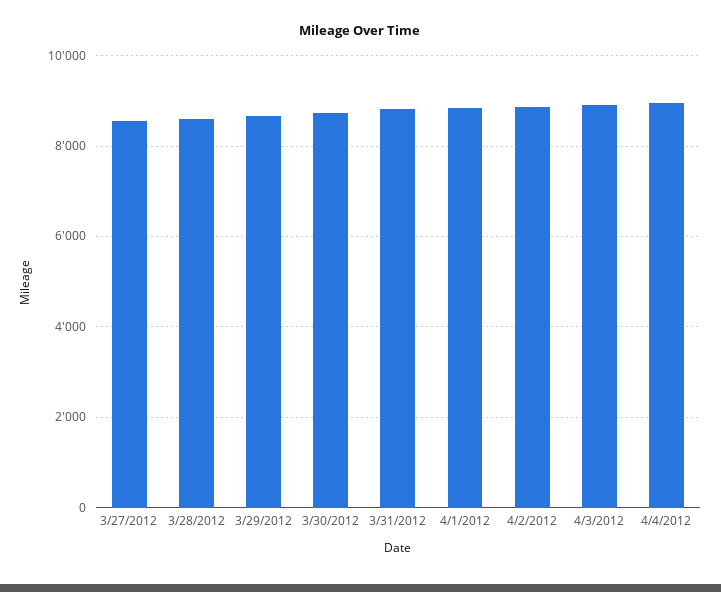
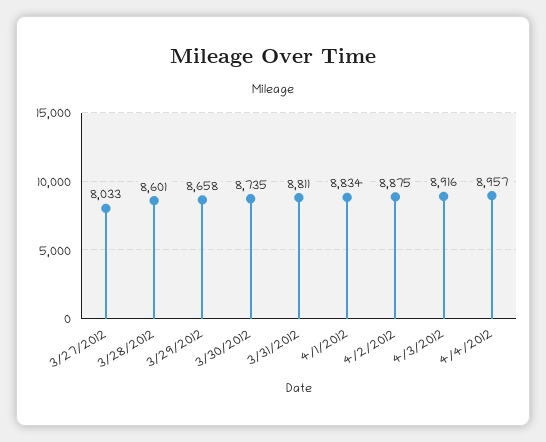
  {
-   "3/27/2012": 8600,
+   "3/27/2012": 8033,
    "3/28/2012": 8601,
    "3/29/2012": 8658,
    "3/30/2012": 8735,
    "3/31/2012": 8811,
    "4/1/2012": 8834,
    "4/2/2012": 8875,
    "4/3/2012": 8916,
    "4/4/2012": 8957
  }

